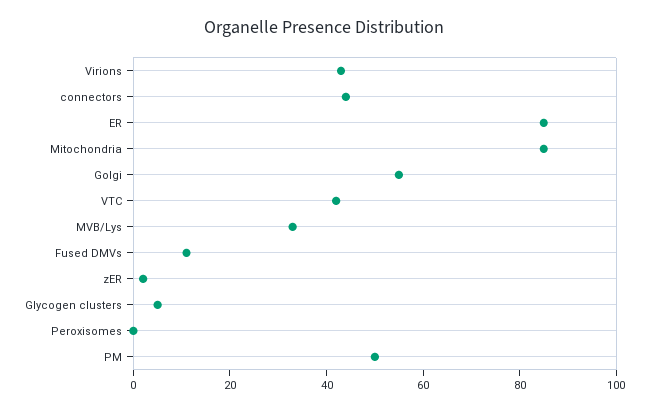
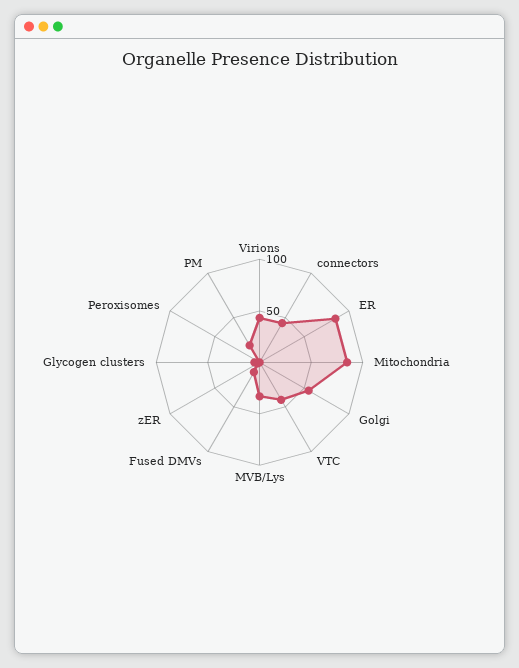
  {
    "Virions": 45,
    "connectors": 45,
    "ER": 85,
    "Mitochondria": 85,
    "Golgi": 55,
    "VTC": 40,
    "MVB/Lys": 35,
    "Fused DMVs": 10,
    "zER": 0,
    "Glycogen clusters": 5,
    "Peroxisomes": 0,
-   "PM": 50
+   "PM": 20
  }

